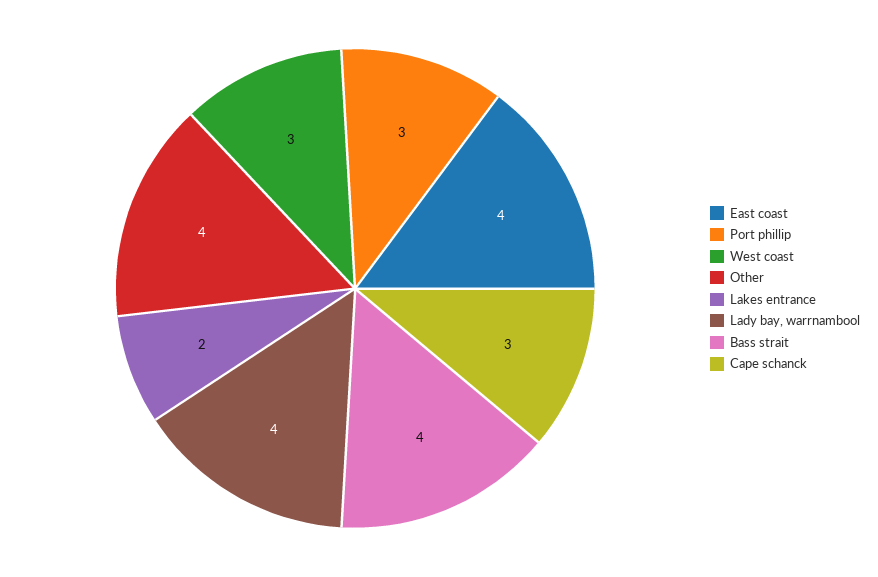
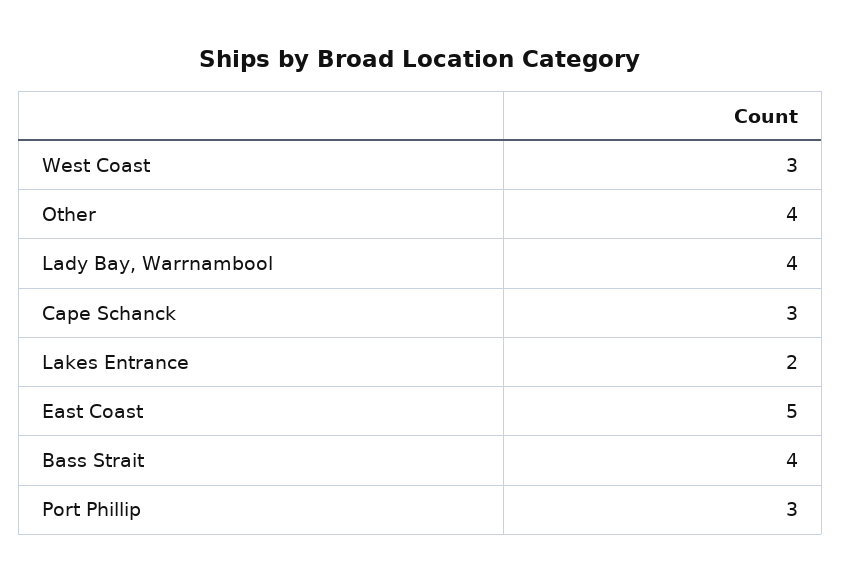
  {
-   "East coast": 4,
+   "East coast": 5,
    "Port phillip": 3,
    "West coast": 3,
    "Other": 4,
    "Lakes entrance": 2,
    "Lady bay, warrnambool": 4,
    "Bass strait": 4,
    "Cape schanck": 3
  }

